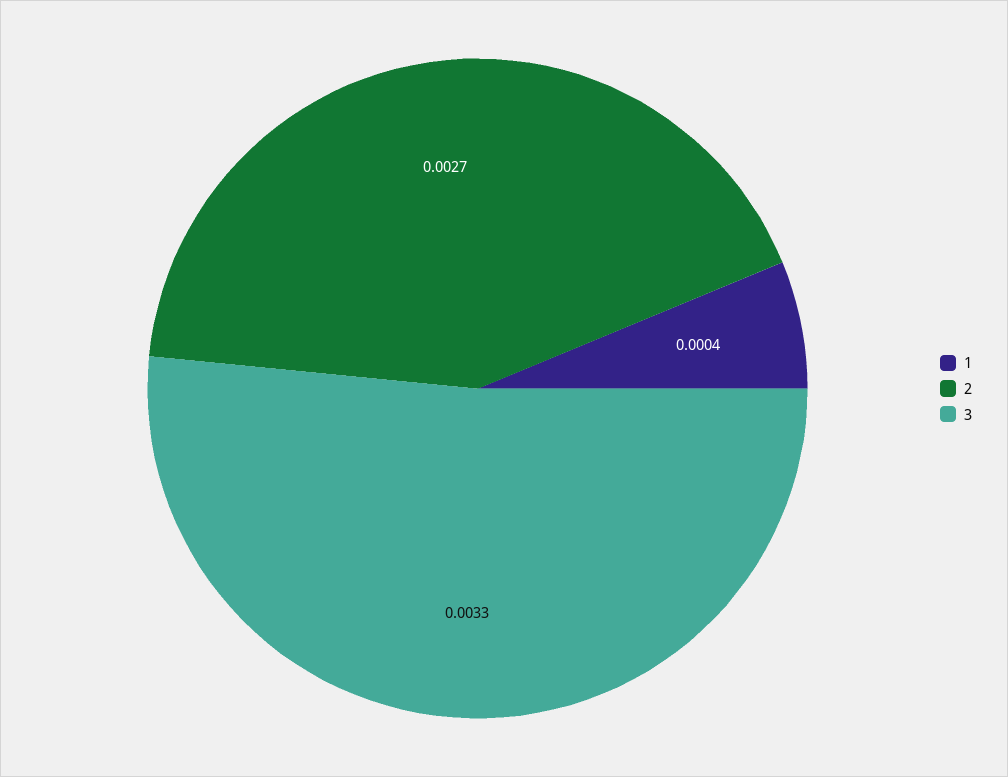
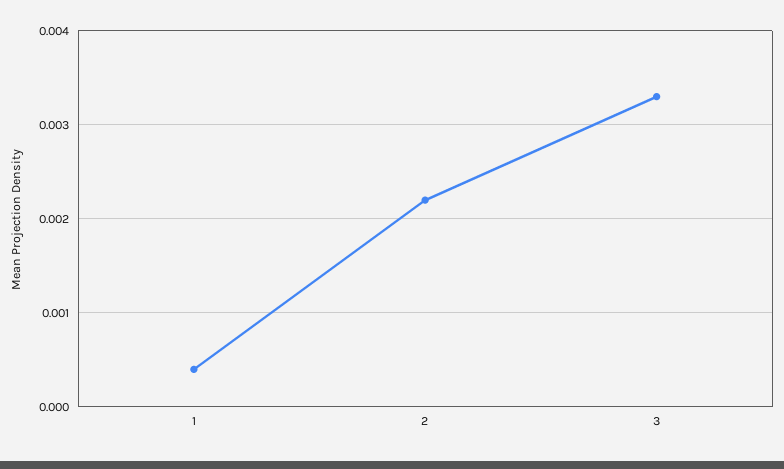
  {
    "1": 0.0004,
-   "2": 0.0027,
+   "2": 0.0022,
    "3": 0.0033
  }

